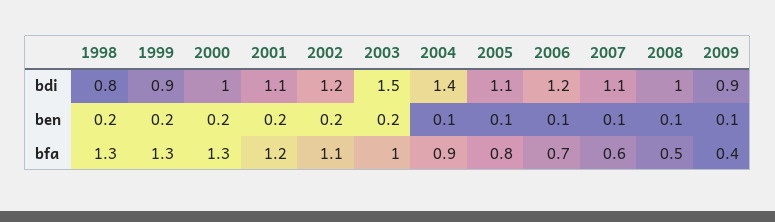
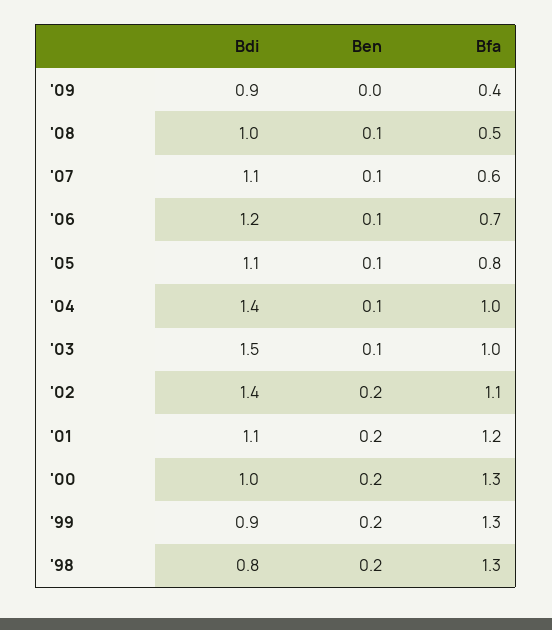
  {
    "1998": {
      "bdi": 0.8,
      "ben": 0.2,
      "bfa": 1.3
    },
    "1999": {
      "bdi": 0.9,
      "ben": 0.2,
      "bfa": 1.3
    },
    "2000": {
      "bdi": 1,
      "ben": 0.2,
      "bfa": 1.3
    },
    "2001": {
      "bdi": 1.1,
      "ben": 0.2,
      "bfa": 1.2
    },
    "2002": {
-     "bdi": 1.2,
+     "bdi": 1.4,
      "ben": 0.2,
      "bfa": 1.1
    },
    "2003": {
      "bdi": 1.5,
-     "ben": 0.2,
+     "ben": 0.1,
      "bfa": 1
    },
    "2004": {
      "bdi": 1.4,
      "ben": 0.1,
-     "bfa": 0.9
+     "bfa": 1
    },
    "2005": {
      "bdi": 1.1,
      "ben": 0.1,
      "bfa": 0.8
    },
    "2006": {
      "bdi": 1.2,
      "ben": 0.1,
      "bfa": 0.7
    },
    "2007": {
      "bdi": 1.1,
      "ben": 0.1,
      "bfa": 0.6
    },
    "2008": {
      "bdi": 1,
      "ben": 0.1,
      "bfa": 0.5
    },
    "2009": {
      "bdi": 0.9,
-     "ben": 0.1,
+     "ben": 0,
      "bfa": 0.4
    }
  }

